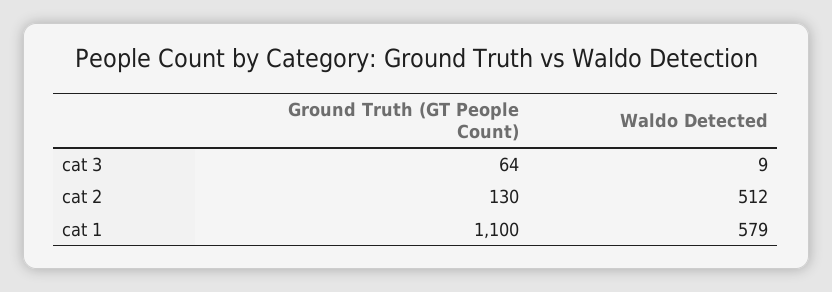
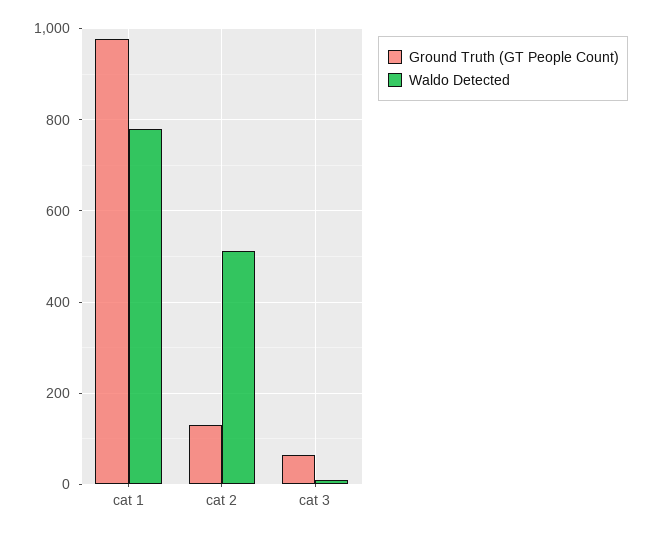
  {
    "Ground Truth (GT People Count)": {
      "cat 3": 64,
      "cat 2": 130,
-     "cat 1": 1100
+     "cat 1": 980
    },
    "Waldo Detected": {
      "cat 3": 9,
      "cat 2": 512,
-     "cat 1": 579
+     "cat 1": 780
    }
  }

